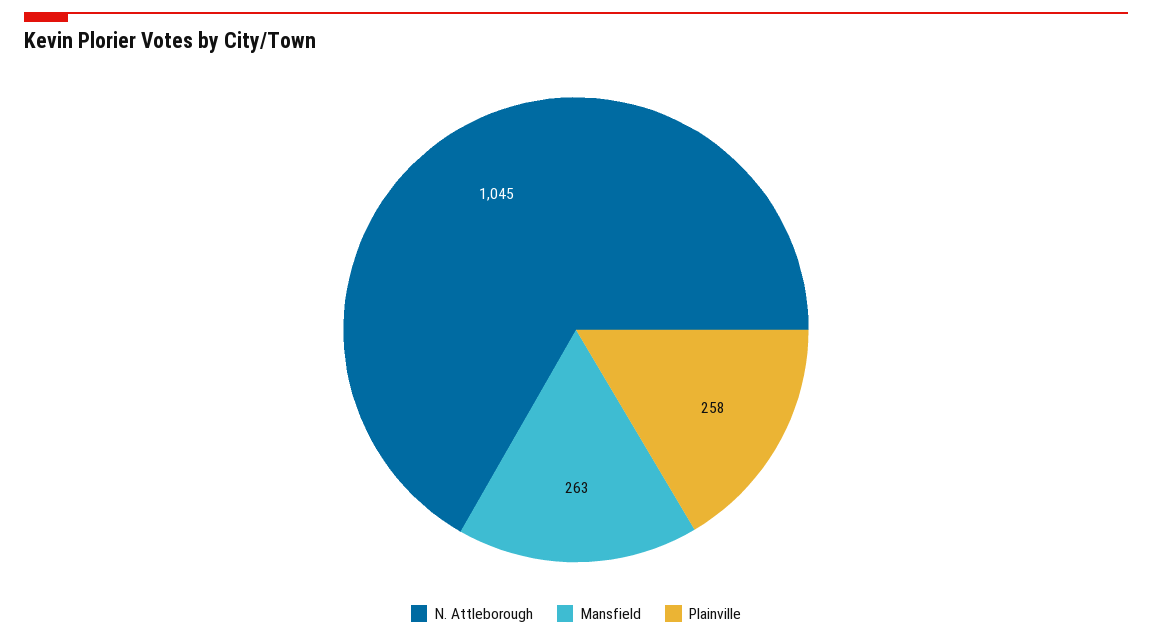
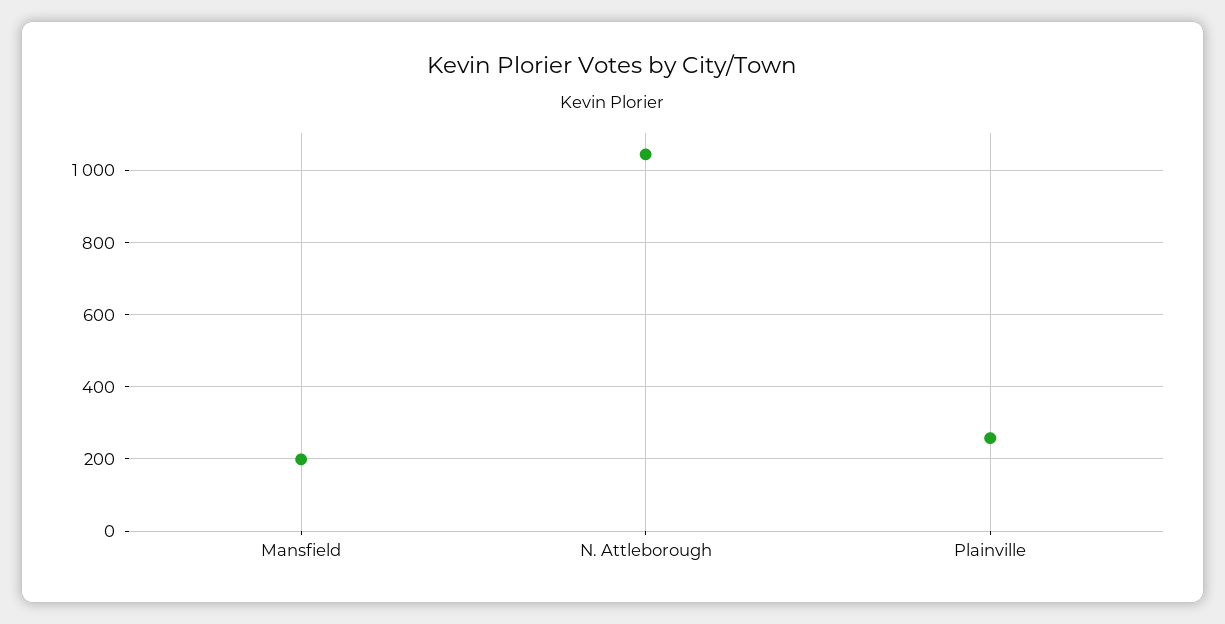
  {
    "N. Attleborough": 1045,
-   "Mansfield": 263,
+   "Mansfield": 200,
    "Plainville": 258
  }

